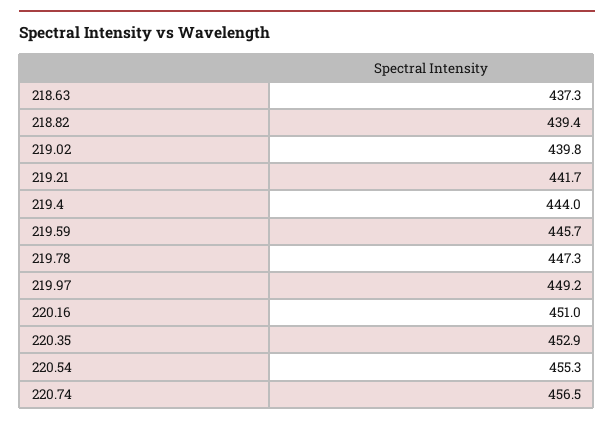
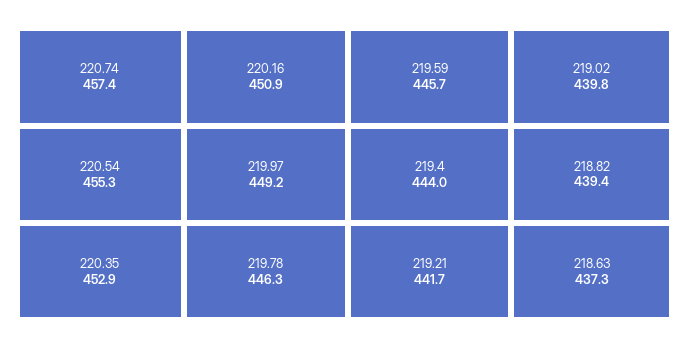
  {
    "218.63": 437.3,
    "218.82": 439.4,
    "219.02": 439.8,
    "219.21": 441.7,
    "219.4": 444,
    "219.59": 445.7,
-   "219.78": 447.3,
+   "219.78": 446.3,
    "219.97": 449.2,
-   "220.16": 451,
+   "220.16": 450.9,
    "220.35": 452.9,
    "220.54": 455.3,
-   "220.74": 456.5
+   "220.74": 457.4
  }

